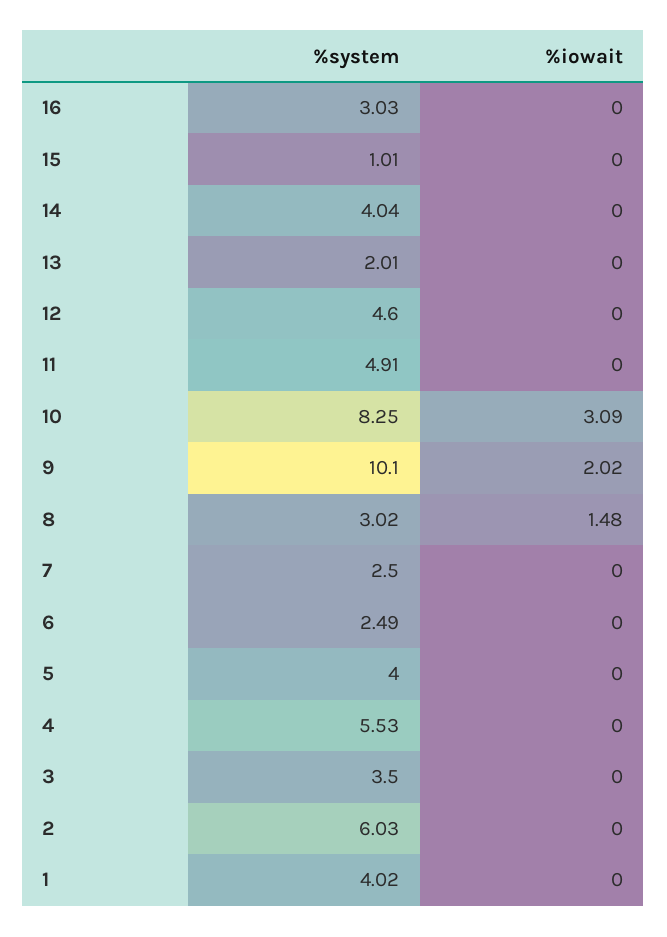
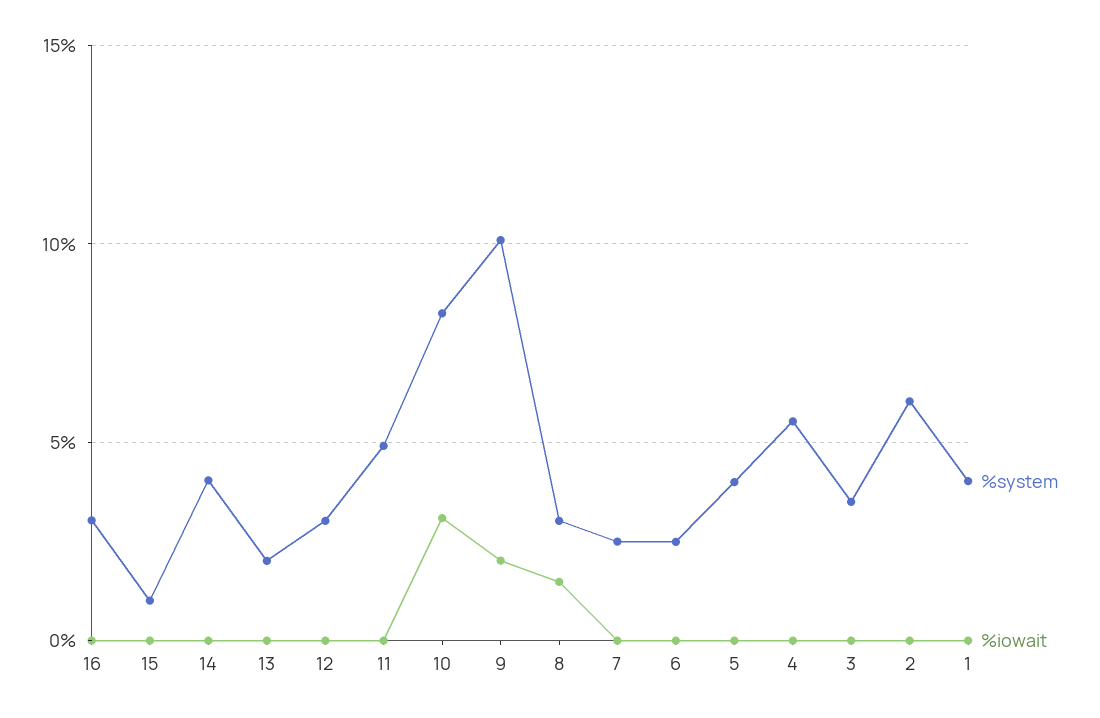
  {
    "%system": {
      "16": 3.03,
      "15": 1.01,
      "14": 4.04,
      "13": 2.01,
-     "12": 4.6,
+     "12": 3,
      "11": 4.91,
      "10": 8.25,
      "9": 10.1,
      "8": 3.02,
      "7": 2.5,
      "6": 2.49,
      "5": 4,
      "4": 5.53,
      "3": 3.5,
      "2": 6.03,
      "1": 4.02
    },
    "%iowait": {
      "16": 0,
      "15": 0,
      "14": 0,
      "13": 0,
      "12": 0,
      "11": 0,
      "10": 3.09,
      "9": 2.02,
      "8": 1.48,
      "7": 0,
      "6": 0,
      "5": 0,
      "4": 0,
      "3": 0,
      "2": 0,
      "1": 0
    }
  }

